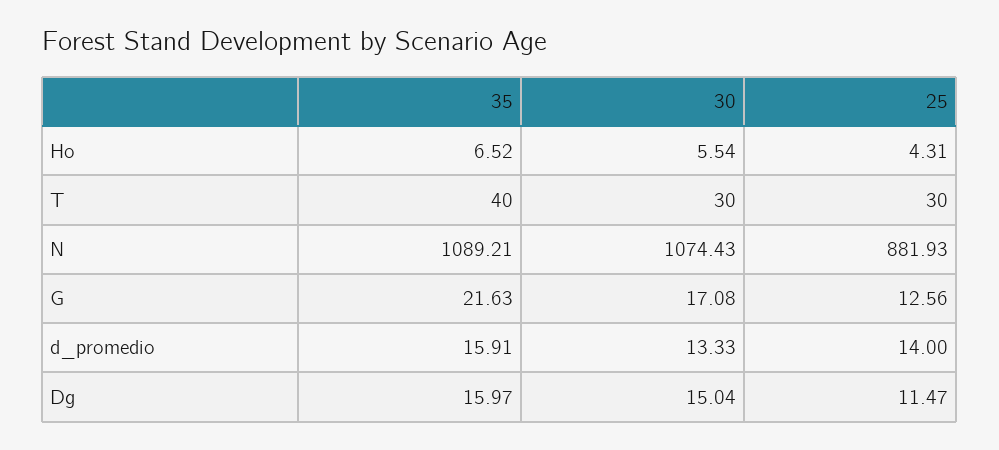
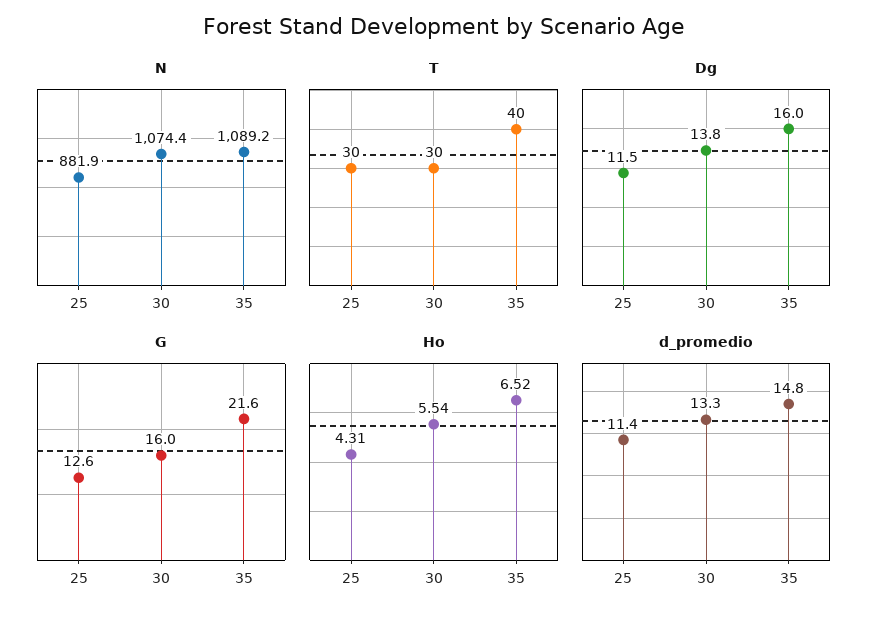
  {
    "Ho": {
      "35": 6.52,
      "30": 5.54,
      "25": 4.31
    },
    "T": {
      "35": 40,
      "30": 30,
      "25": 30
    },
    "N": {
      "35": 1089.21,
      "30": 1074.43,
      "25": 881.93
    },
    "G": {
      "35": 21.63,
-     "30": 17.08,
+     "30": 16,
      "25": 12.56
    },
    "d_promedio": {
-     "35": 15.91,
+     "35": 14.8,
      "30": 13.33,
-     "25": 14
+     "25": 11.4
    },
    "Dg": {
      "35": 15.97,
-     "30": 15.04,
+     "30": 13.8,
      "25": 11.47
    }
  }

